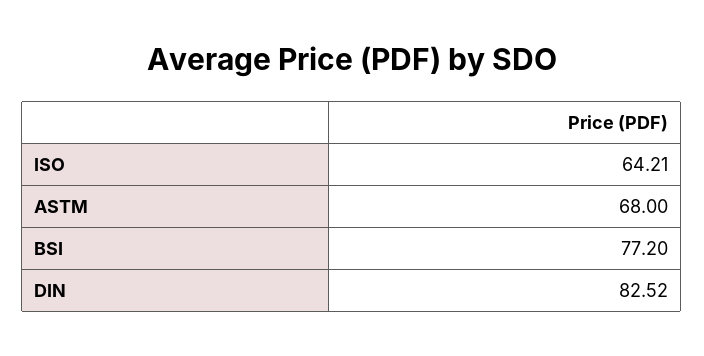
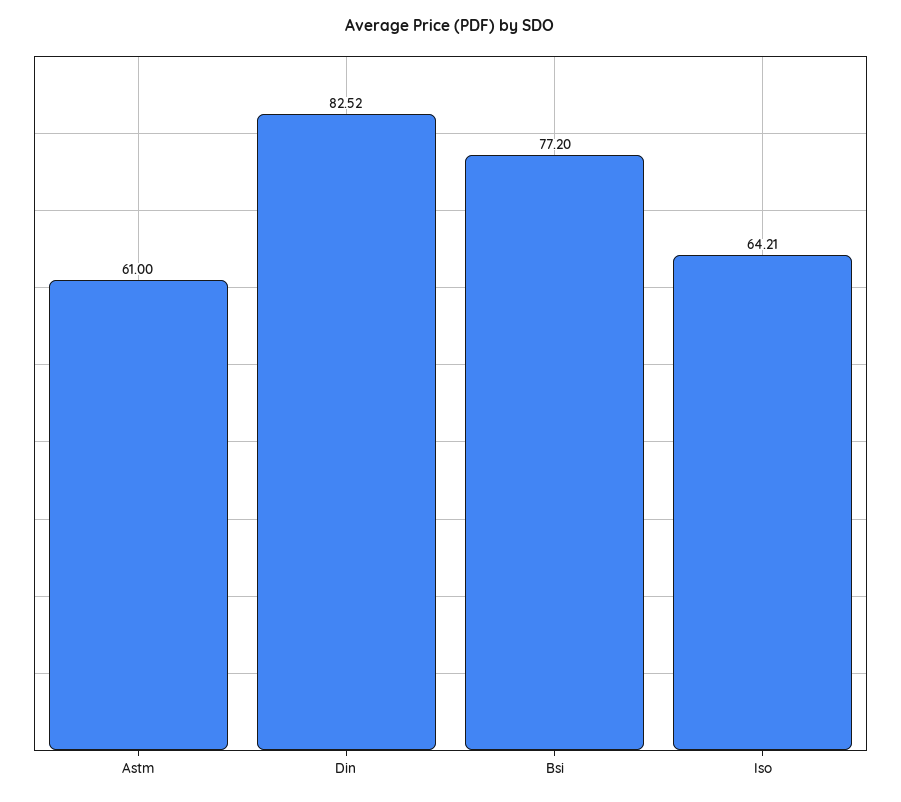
  {
    "ISO": 64.21,
-   "ASTM": 68,
+   "ASTM": 61,
    "BSI": 77.2,
    "DIN": 82.52
  }

